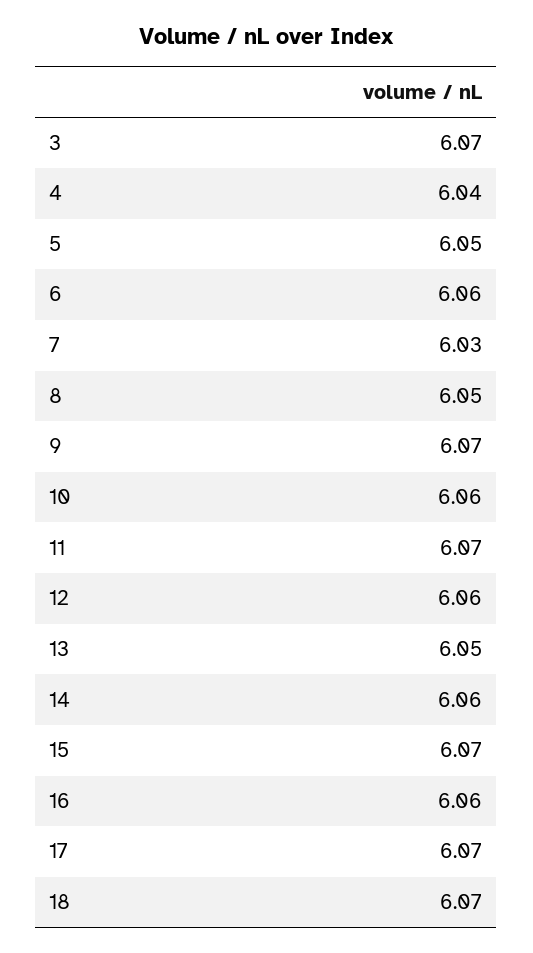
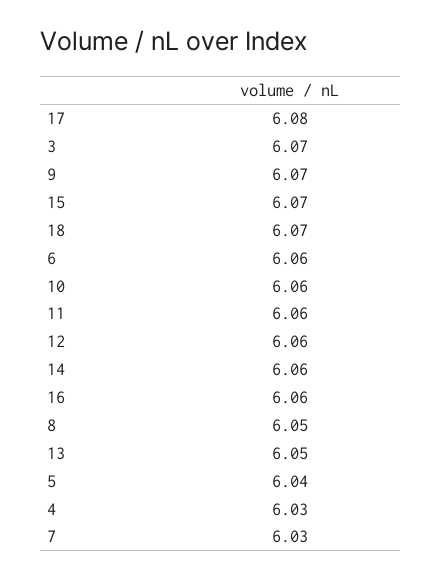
  {
    "3": 6.07,
-   "4": 6.04,
+   "4": 6.03,
-   "5": 6.05,
+   "5": 6.04,
    "6": 6.06,
    "7": 6.03,
    "8": 6.05,
    "9": 6.07,
    "10": 6.06,
-   "11": 6.07,
+   "11": 6.06,
    "12": 6.06,
    "13": 6.05,
    "14": 6.06,
    "15": 6.07,
    "16": 6.06,
-   "17": 6.07,
+   "17": 6.08,
    "18": 6.07
  }

